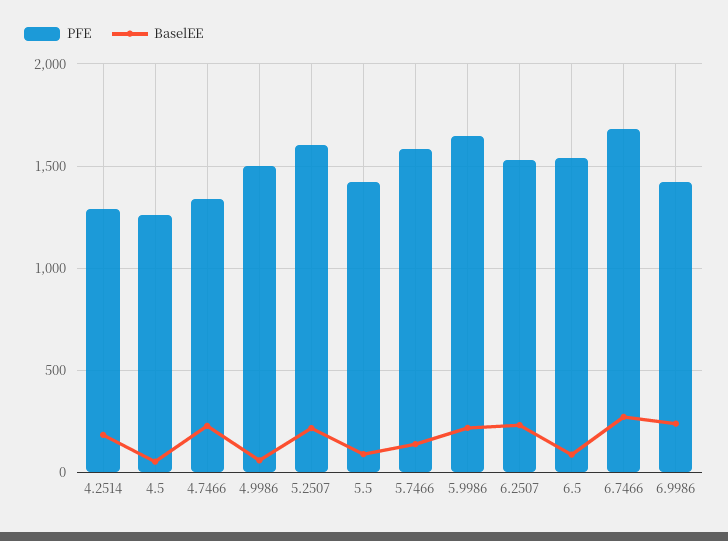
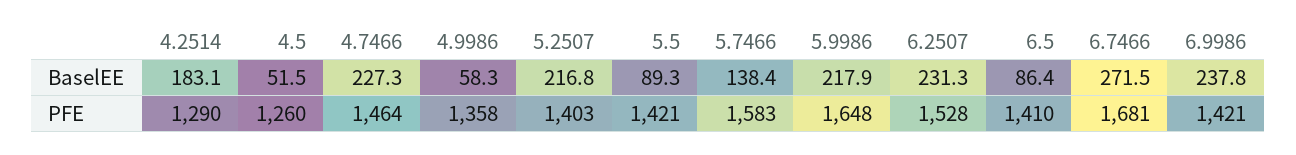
  {
    "PFE": {
      "4.2514": 1290,
      "4.5": 1260,
-     "4.7466": 1350,
+     "4.7466": 1464,
-     "4.9986": 1500,
+     "4.9986": 1358,
-     "5.2507": 1600,
+     "5.2507": 1403,
      "5.5": 1421,
      "5.7466": 1583,
      "5.9986": 1648,
      "6.2507": 1528,
-     "6.5": 1550,
+     "6.5": 1410,
      "6.7466": 1681,
      "6.9986": 1421
    },
    "BaselEE": {
      "4.2514": 183.1,
      "4.5": 51.5,
      "4.7466": 227.3,
      "4.9986": 58.3,
      "5.2507": 216.8,
      "5.5": 89.3,
      "5.7466": 138.4,
      "5.9986": 217.9,
      "6.2507": 231.3,
      "6.5": 86.4,
      "6.7466": 271.5,
      "6.9986": 237.8
    }
  }

